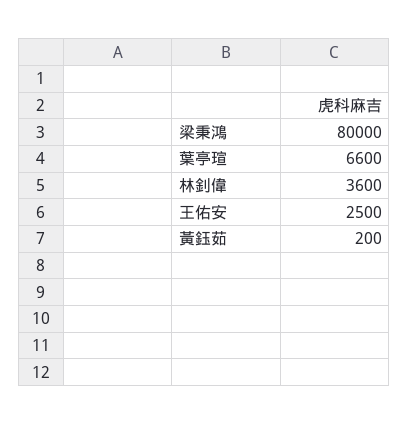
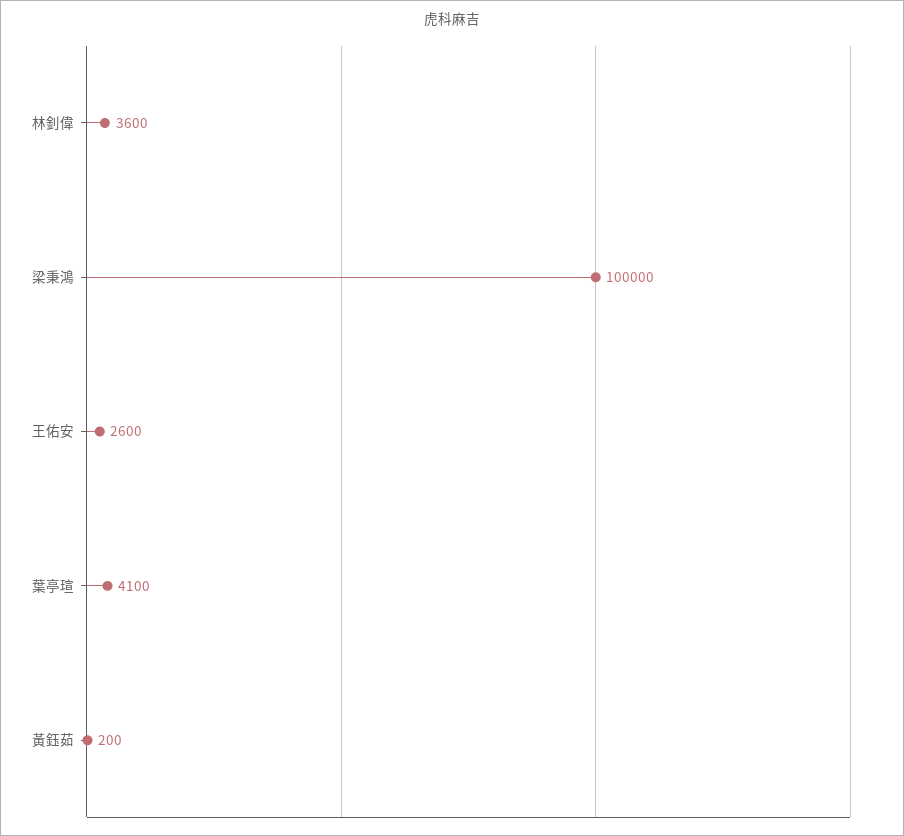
  {
-   "梁秉鴻": 80000,
+   "梁秉鴻": 100000,
-   "葉亭瑄": 6600,
+   "葉亭瑄": 4100,
    "林釗偉": 3600,
-   "王佑安": 2500,
+   "王佑安": 2600,
    "黃鈺茹": 200
  }

